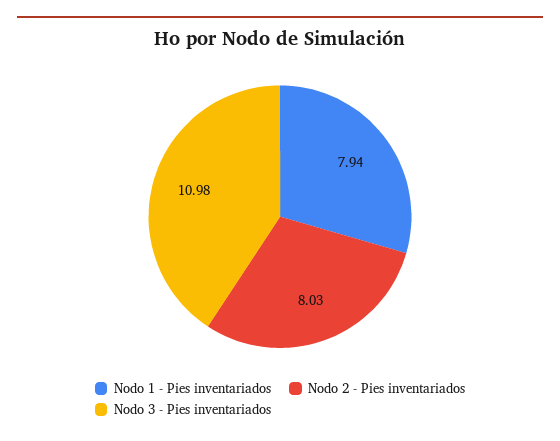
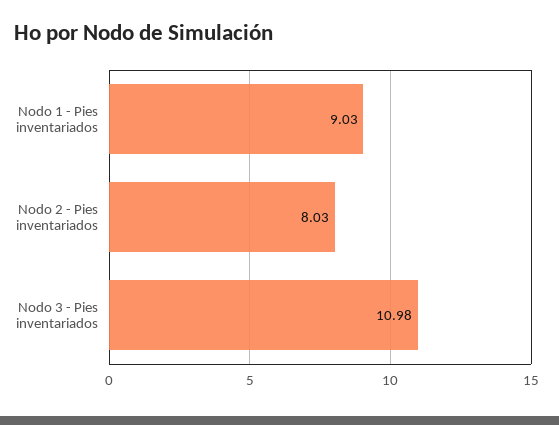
  {
-   "Nodo 1 - Pies inventariados": 7.94,
+   "Nodo 1 - Pies inventariados": 9.03,
    "Nodo 2 - Pies inventariados": 8.03,
    "Nodo 3 - Pies inventariados": 10.98
  }

